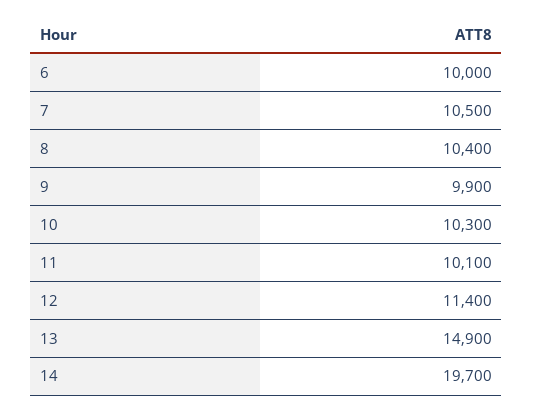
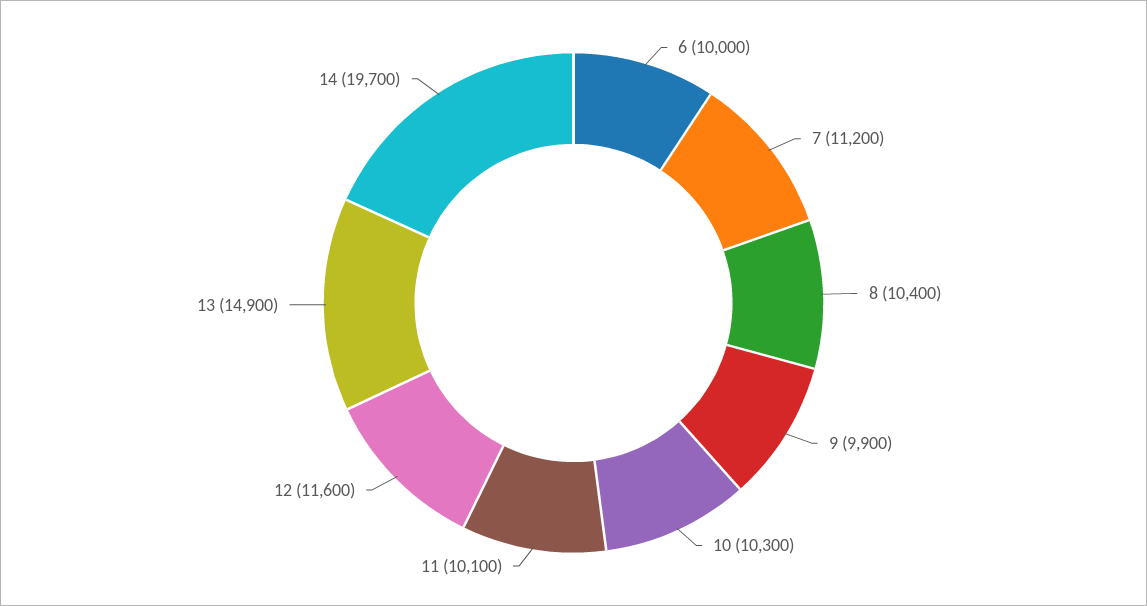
  {
    "6": 10000,
-   "7": 10500,
+   "7": 11200,
    "8": 10400,
    "9": 9900,
    "10": 10300,
    "11": 10100,
-   "12": 11400,
+   "12": 11600,
    "13": 14900,
    "14": 19700
  }

